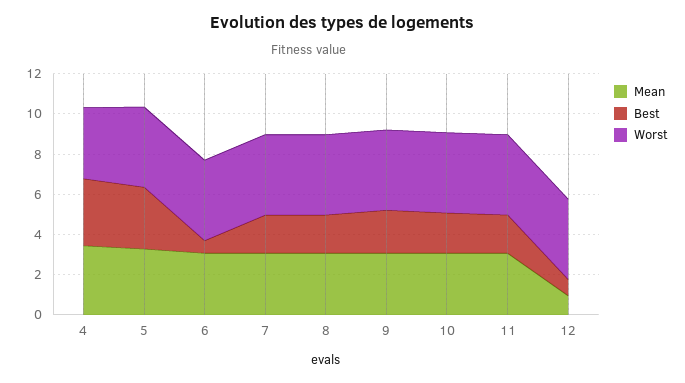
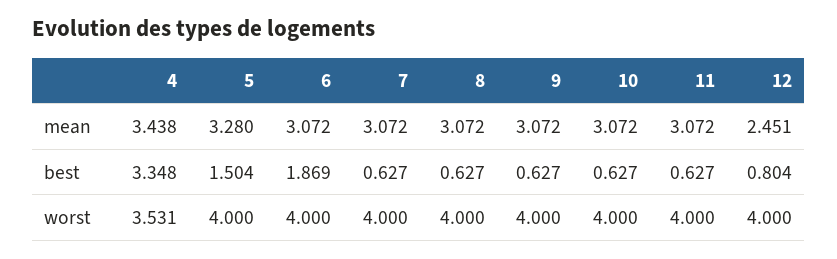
  {
    "Mean": {
      "4": 3.438,
      "5": 3.28,
      "6": 3.072,
      "7": 3.072,
      "8": 3.072,
      "9": 3.072,
      "10": 3.072,
      "11": 3.072,
-     "12": 1
+     "12": 2.451
    },
    "Best": {
      "4": 3.348,
-     "5": 3,
+     "5": 1.504,
-     "6": 0.5,
+     "6": 1.869,
-     "7": 2,
+     "7": 0.627,
-     "8": 2,
+     "8": 0.627,
-     "9": 2,
+     "9": 0.627,
-     "10": 2,
+     "10": 0.627,
-     "11": 2,
+     "11": 0.627,
      "12": 0.804
    },
    "Worst": {
      "4": 3.531,
      "5": 4,
      "6": 4,
      "7": 4,
      "8": 4,
      "9": 4,
      "10": 4,
      "11": 4,
      "12": 4
    }
  }

